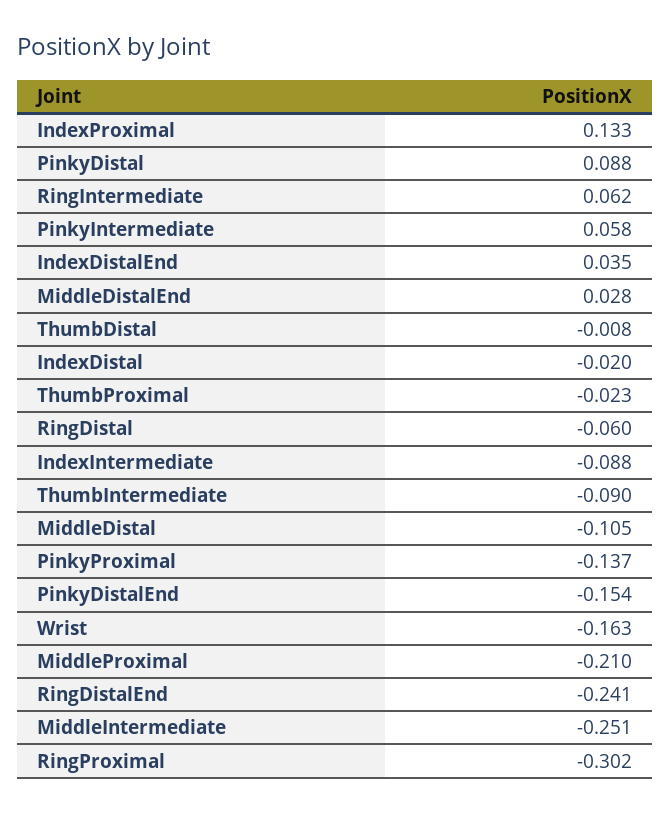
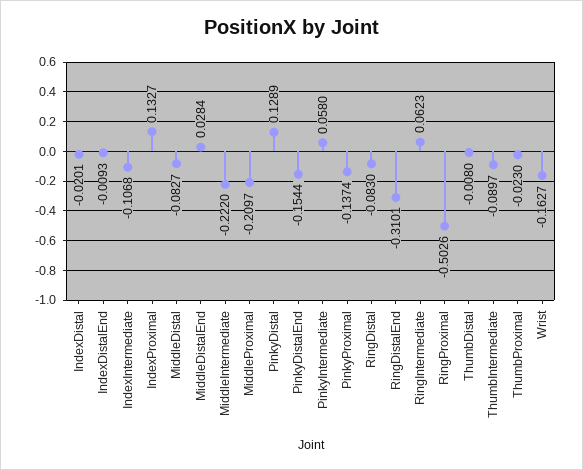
  {
    "IndexProximal": 0.1327,
-   "PinkyDistal": 0.088,
+   "PinkyDistal": 0.1289,
    "RingIntermediate": 0.0623,
    "PinkyIntermediate": 0.058,
-   "IndexDistalEnd": 0.035,
+   "IndexDistalEnd": -0.0093,
    "MiddleDistalEnd": 0.0284,
    "ThumbDistal": -0.008,
    "IndexDistal": -0.0201,
    "ThumbProximal": -0.023,
-   "RingDistal": -0.06,
+   "RingDistal": -0.083,
-   "IndexIntermediate": -0.088,
+   "IndexIntermediate": -0.1068,
    "ThumbIntermediate": -0.0897,
-   "MiddleDistal": -0.105,
+   "MiddleDistal": -0.0827,
    "PinkyProximal": -0.1374,
    "PinkyDistalEnd": -0.1544,
    "Wrist": -0.1627,
    "MiddleProximal": -0.2097,
-   "RingDistalEnd": -0.241,
+   "RingDistalEnd": -0.3101,
-   "MiddleIntermediate": -0.251,
+   "MiddleIntermediate": -0.222,
-   "RingProximal": -0.302
+   "RingProximal": -0.5026
  }

